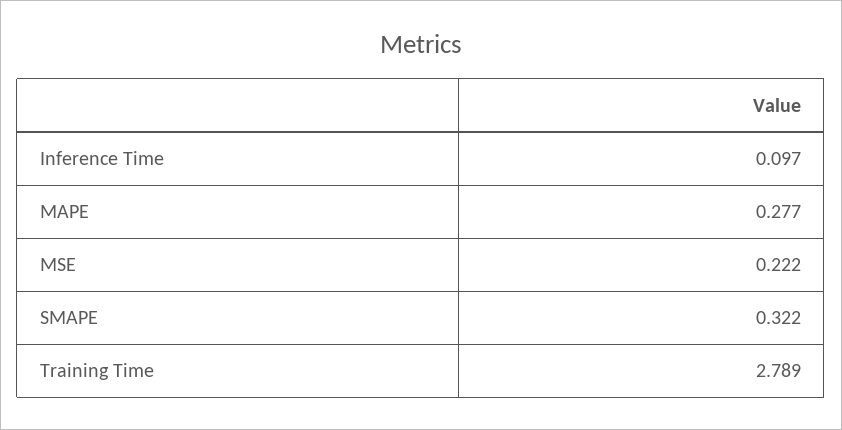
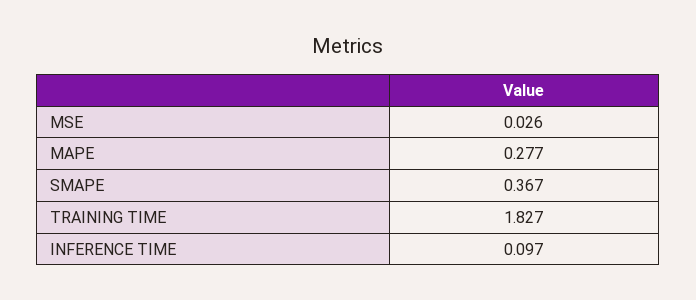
  {
    "Inference Time": 0.097,
    "MAPE": 0.277,
-   "MSE": 0.222,
+   "MSE": 0.026,
-   "SMAPE": 0.322,
+   "SMAPE": 0.367,
-   "Training Time": 2.789
+   "Training Time": 1.827
  }

